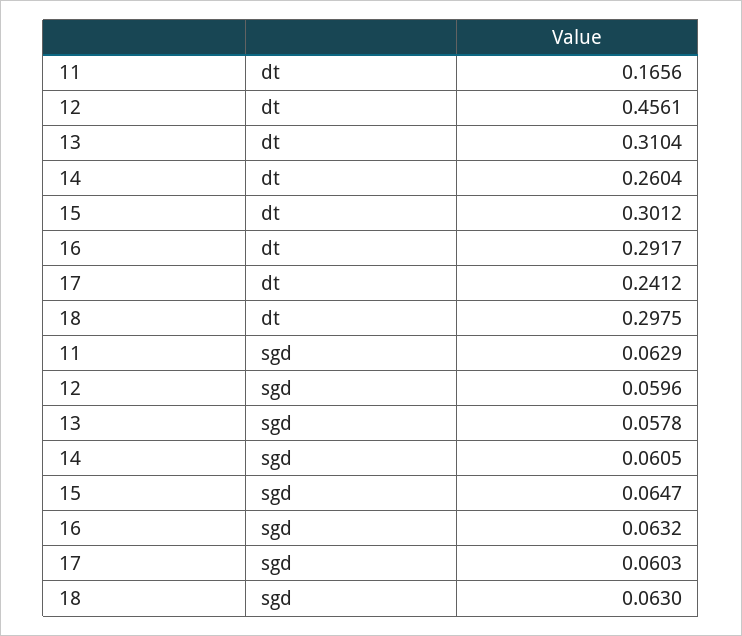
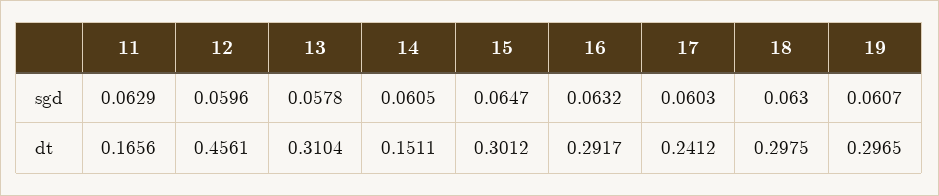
  {
    "11": {
      "dt": 0.1656,
      "sgd": 0.0629
    },
    "12": {
      "dt": 0.4561,
      "sgd": 0.0596
    },
    "13": {
      "dt": 0.3104,
      "sgd": 0.0578
    },
    "14": {
-     "dt": 0.2604,
+     "dt": 0.1511,
      "sgd": 0.0605
    },
    "15": {
      "dt": 0.3012,
      "sgd": 0.0647
    },
    "16": {
      "dt": 0.2917,
      "sgd": 0.0632
    },
    "17": {
      "dt": 0.2412,
      "sgd": 0.0603
    },
    "18": {
      "dt": 0.2975,
      "sgd": 0.063
-   }
+   },
+   "19": {
+     "sgd": 0.0607,
+     "dt": 0.2965
+   }
  }

